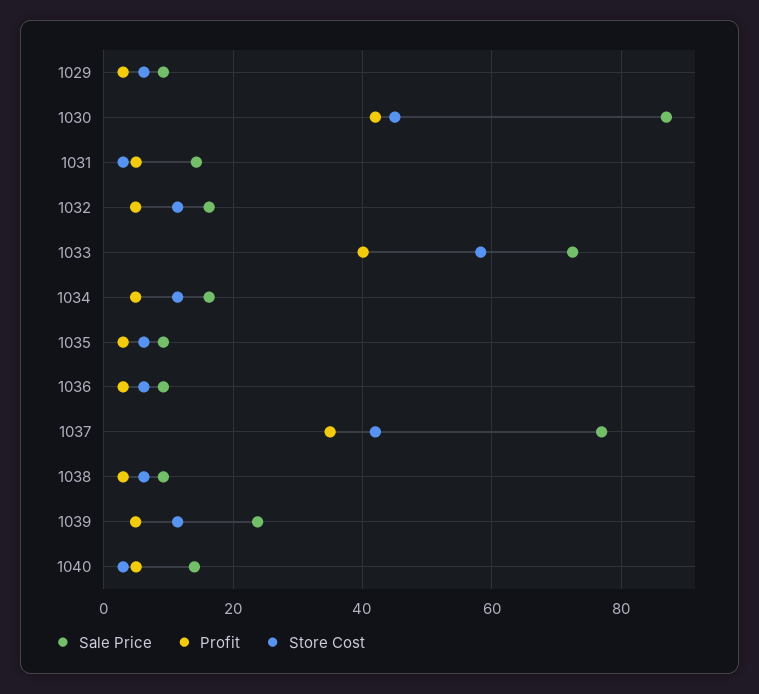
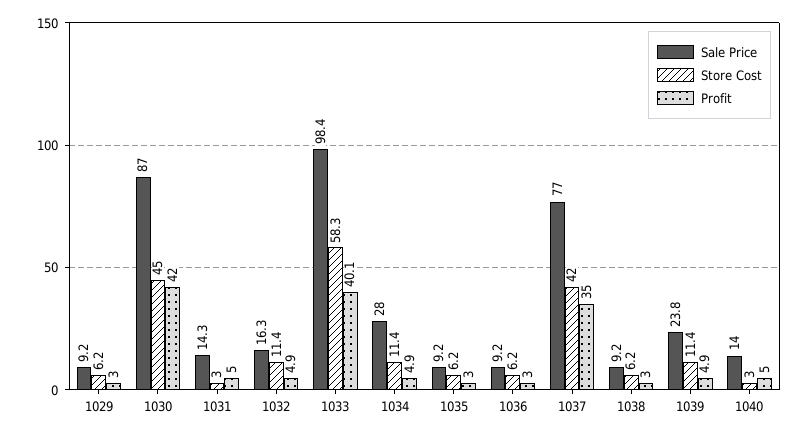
  {
    "Sale Price": {
      "1029": 9.2,
      "1030": 87,
      "1031": 14.3,
      "1032": 16.3,
-     "1033": 72,
+     "1033": 98.4,
-     "1034": 16,
+     "1034": 28,
      "1035": 9.2,
      "1036": 9.2,
      "1037": 77,
      "1038": 9.2,
      "1039": 23.8,
      "1040": 14
    },
    "Profit": {
      "1029": 3,
      "1030": 42,
      "1031": 5,
      "1032": 4.9,
      "1033": 40.1,
      "1034": 4.9,
      "1035": 3,
      "1036": 3,
      "1037": 35,
      "1038": 3,
      "1039": 4.9,
      "1040": 5
    },
    "Store Cost": {
      "1029": 6.2,
      "1030": 45,
      "1031": 3,
      "1032": 11.4,
      "1033": 58.3,
      "1034": 11.4,
      "1035": 6.2,
      "1036": 6.2,
      "1037": 42,
      "1038": 6.2,
      "1039": 11.4,
      "1040": 3
    }
  }

